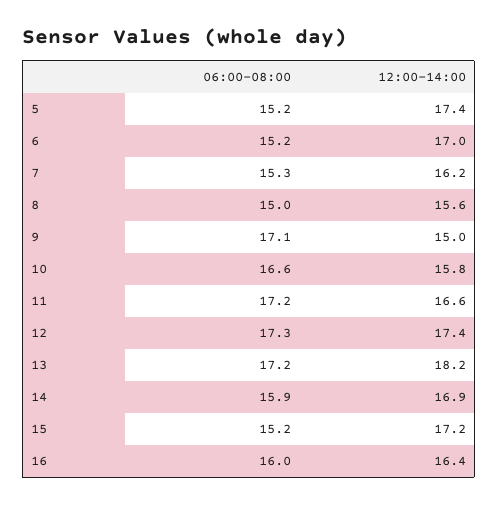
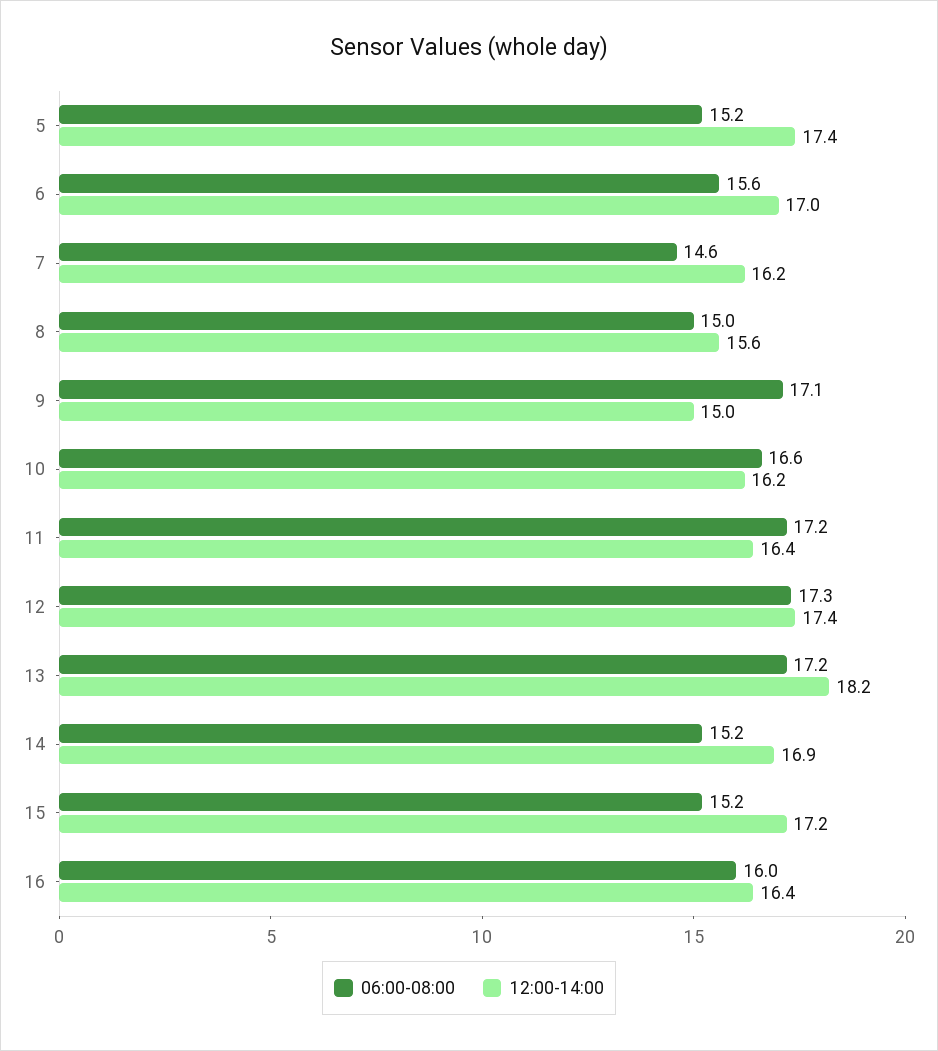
  {
    "06:00-08:00": {
      "5": 15.2,
-     "6": 15.2,
+     "6": 15.6,
-     "7": 15.3,
+     "7": 14.6,
      "8": 15,
      "9": 17.1,
      "10": 16.6,
      "11": 17.2,
      "12": 17.3,
      "13": 17.2,
-     "14": 15.9,
+     "14": 15.2,
      "15": 15.2,
      "16": 16
    },
    "12:00-14:00": {
      "5": 17.4,
      "6": 17,
      "7": 16.2,
      "8": 15.6,
      "9": 15,
-     "10": 15.8,
+     "10": 16.2,
-     "11": 16.6,
+     "11": 16.4,
      "12": 17.4,
      "13": 18.2,
      "14": 16.9,
      "15": 17.2,
      "16": 16.4
    }
  }

